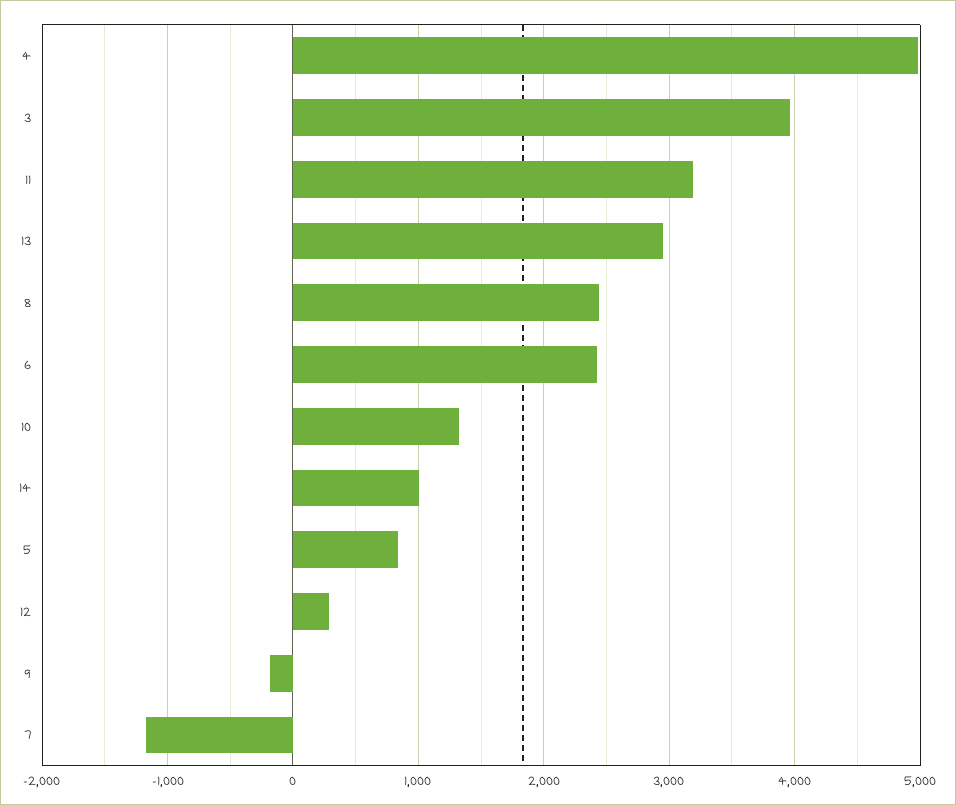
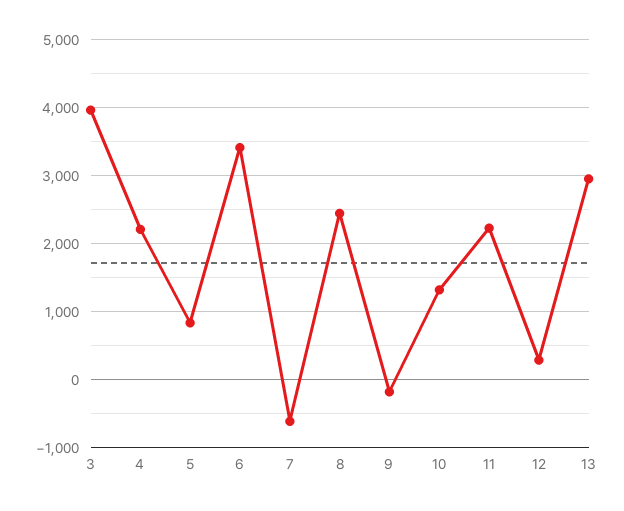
  {
-   "4": 5000,
+   "4": 2200,
    "3": 4000,
-   "11": 3200,
+   "11": 2200,
    "13": 3000,
    "8": 2400,
-   "6": 2400,
+   "6": 3400,
    "10": 1300,
-   "14": 1000,
    "5": 800,
    "12": 300,
    "9": -200,
-   "7": -1200
+   "7": -600
  }

